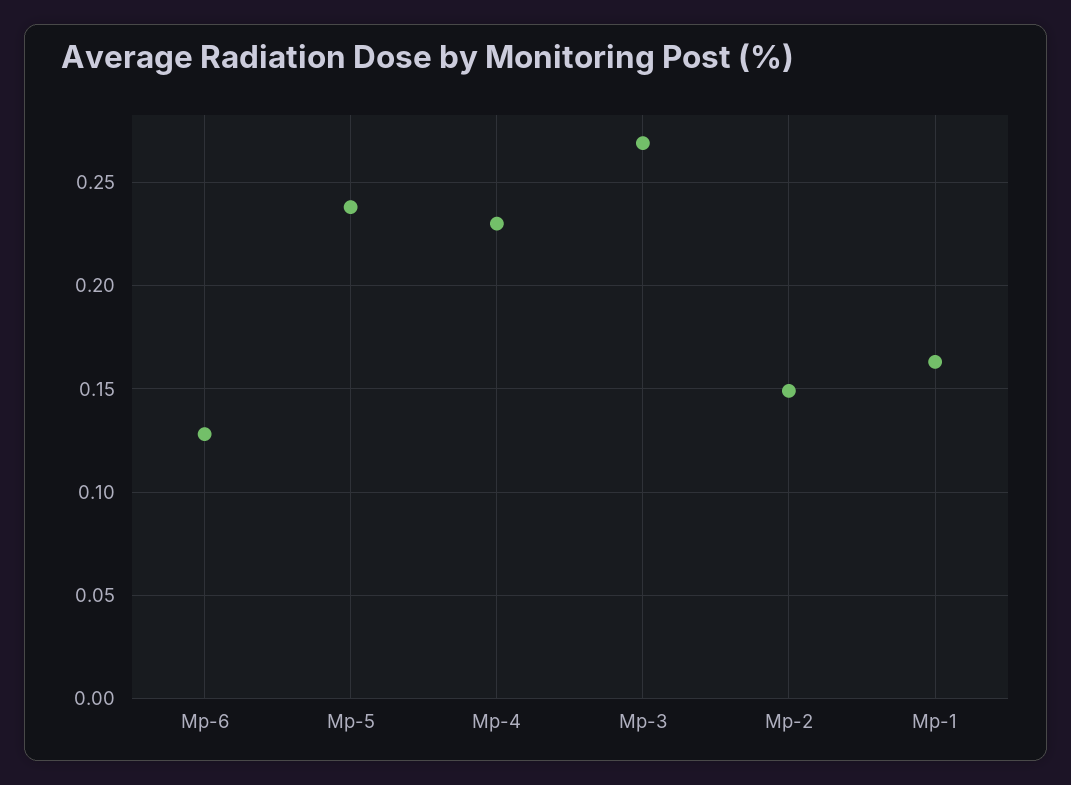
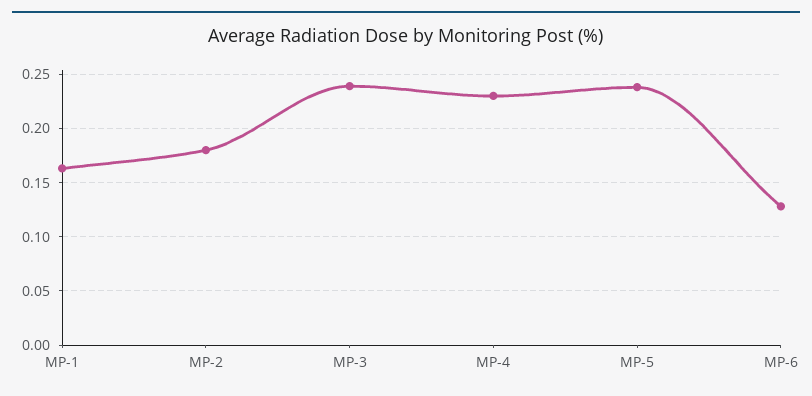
  {
    "Mp-6": 0.13,
    "Mp-5": 0.24,
    "Mp-4": 0.23,
-   "Mp-3": 0.27,
+   "Mp-3": 0.24,
-   "Mp-2": 0.15,
+   "Mp-2": 0.18,
    "Mp-1": 0.165
  }

